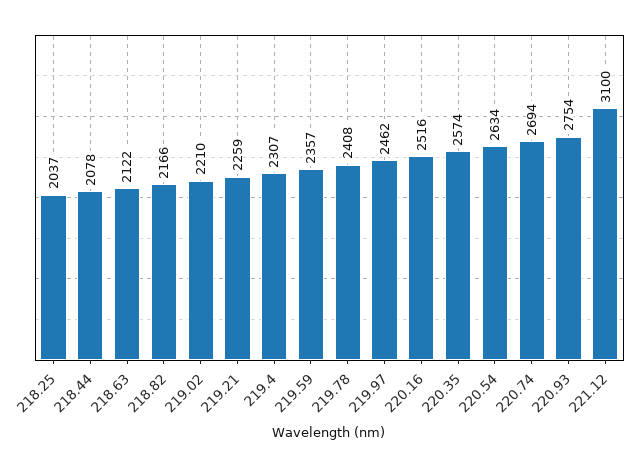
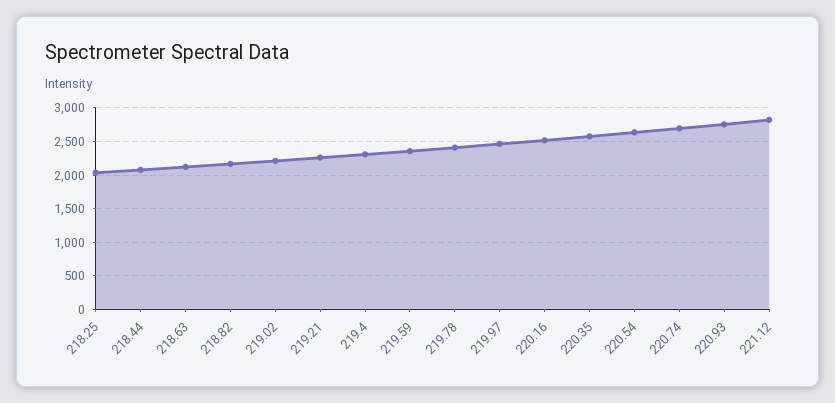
  {
    "218.25": 2037,
    "218.44": 2078,
    "218.63": 2122,
    "218.82": 2166,
    "219.02": 2210,
    "219.21": 2259,
    "219.4": 2307,
    "219.59": 2357,
    "219.78": 2408,
    "219.97": 2462,
    "220.16": 2516,
    "220.35": 2574,
    "220.54": 2634,
    "220.74": 2694,
    "220.93": 2754,
-   "221.12": 3100
+   "221.12": 2800
  }

